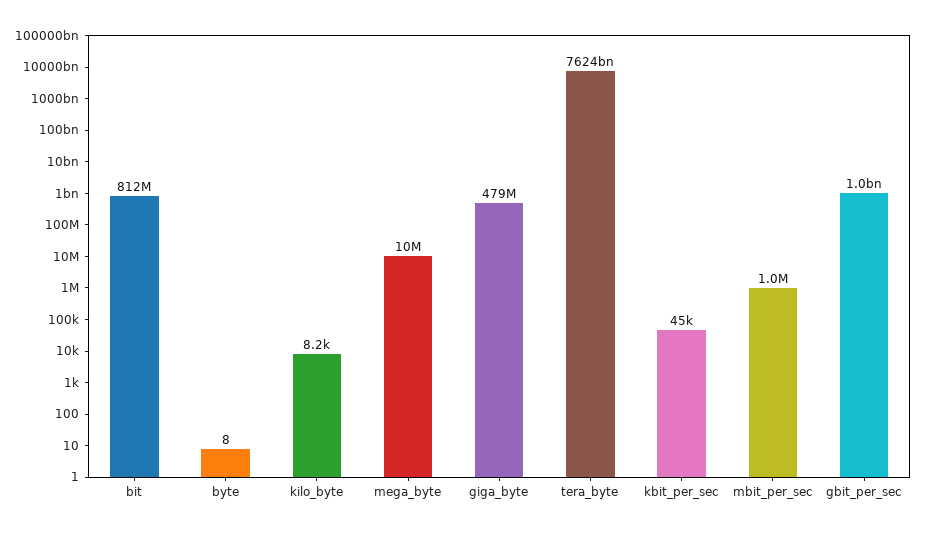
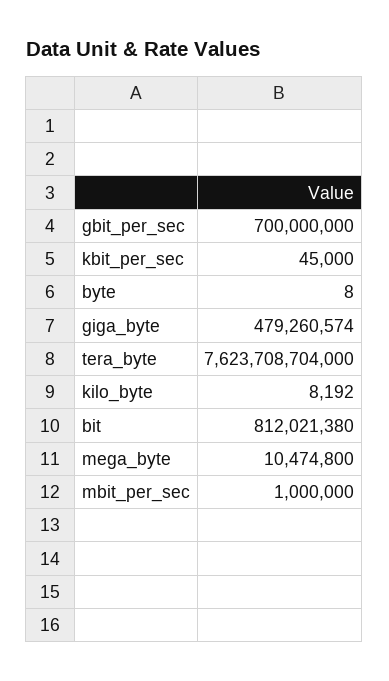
  {
    "bit": 812021380,
    "byte": 8,
    "kilo_byte": 8192,
    "mega_byte": 10474800,
    "giga_byte": 479260574,
    "tera_byte": 7623708704000,
    "kbit_per_sec": 45000,
    "mbit_per_sec": 1000000,
-   "gbit_per_sec": 1000000000
+   "gbit_per_sec": 700000000
  }

